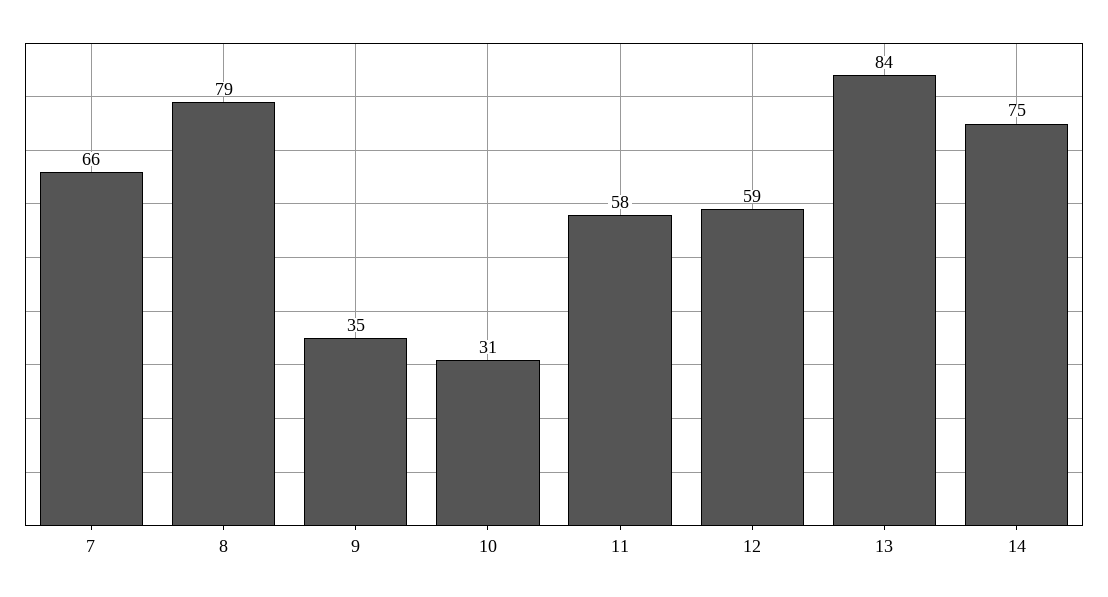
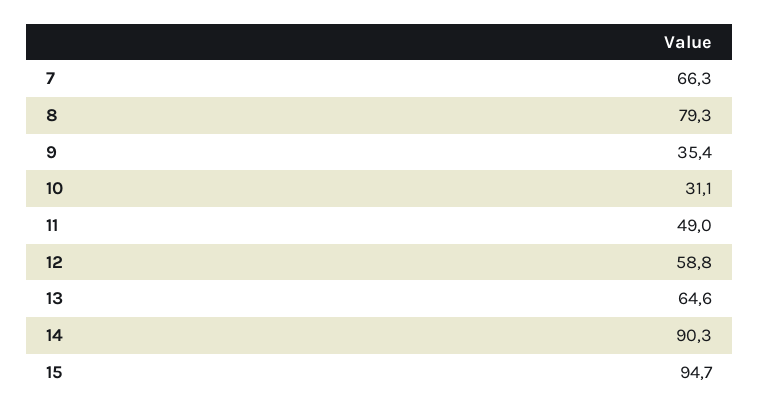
  {
    "7": 66.3,
    "8": 79.3,
    "9": 35.4,
    "10": 31.1,
-   "11": 58,
+   "11": 49,
    "12": 58.8,
-   "13": 84,
+   "13": 64.6,
-   "14": 75
+   "14": 90.3,
+   "15": 94.7
  }

